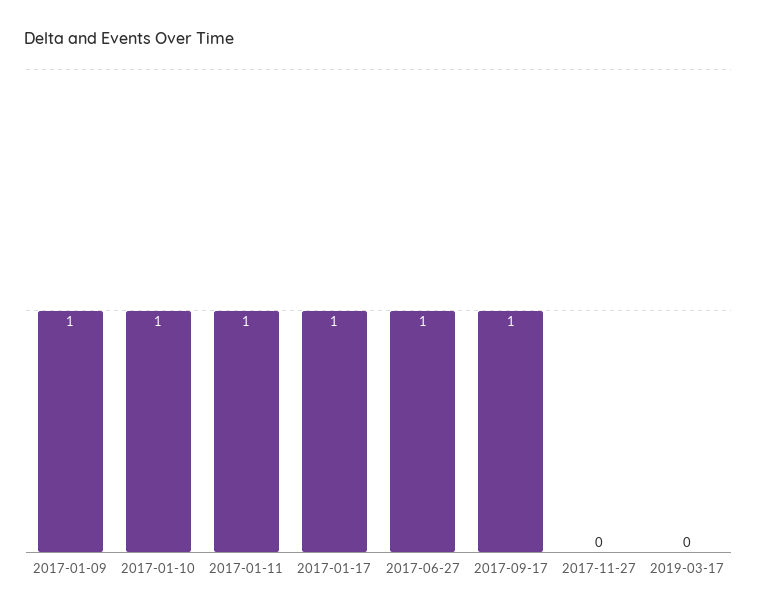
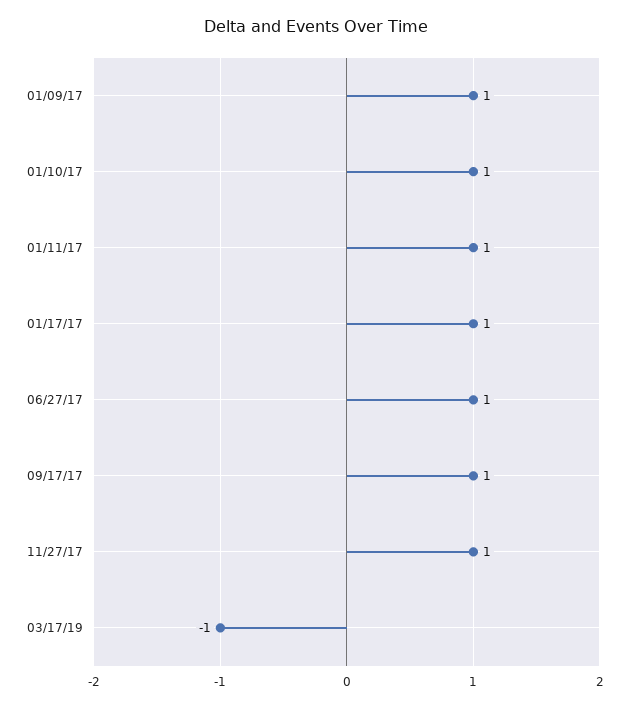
  {
    "2017-01-09": 1,
    "2017-01-10": 1,
    "2017-01-11": 1,
    "2017-01-17": 1,
    "2017-06-27": 1,
    "2017-09-17": 1,
-   "2017-11-27": 0,
+   "2017-11-27": 1,
-   "2019-03-17": 0
+   "2019-03-17": -1
  }

